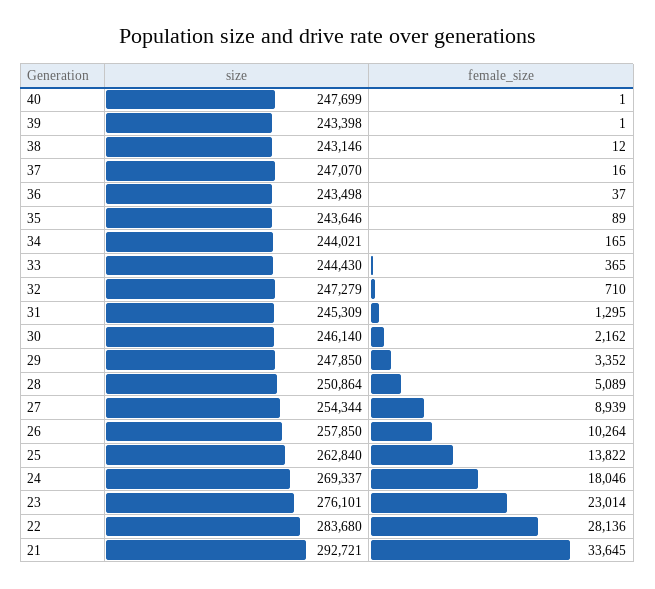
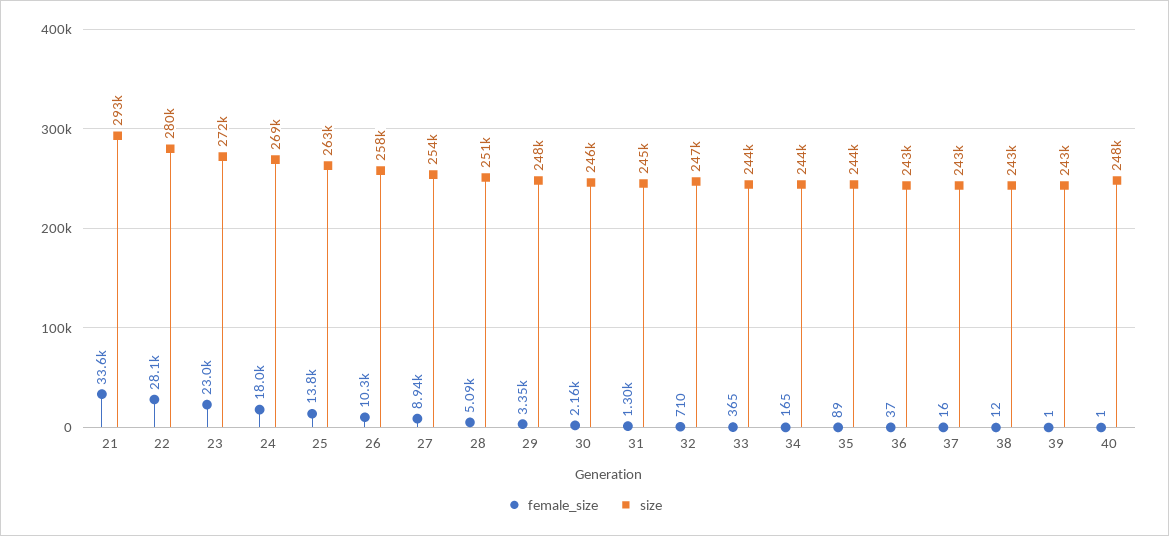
  {
    "size": {
      "40": 247699,
      "39": 243398,
      "38": 243146,
-     "37": 247070,
+     "37": 243000,
      "36": 243498,
      "35": 243646,
      "34": 244021,
      "33": 244430,
      "32": 247279,
      "31": 245309,
      "30": 246140,
      "29": 247850,
      "28": 250864,
      "27": 254344,
      "26": 257850,
      "25": 262840,
      "24": 269337,
-     "23": 276101,
+     "23": 272000,
-     "22": 283680,
+     "22": 280000,
      "21": 292721
    },
    "female_size": {
      "40": 1,
      "39": 1,
      "38": 12,
      "37": 16,
      "36": 37,
      "35": 89,
      "34": 165,
      "33": 365,
      "32": 710,
      "31": 1295,
      "30": 2162,
      "29": 3352,
      "28": 5089,
      "27": 8939,
      "26": 10264,
      "25": 13822,
      "24": 18046,
      "23": 23014,
      "22": 28136,
      "21": 33645
    }
  }

